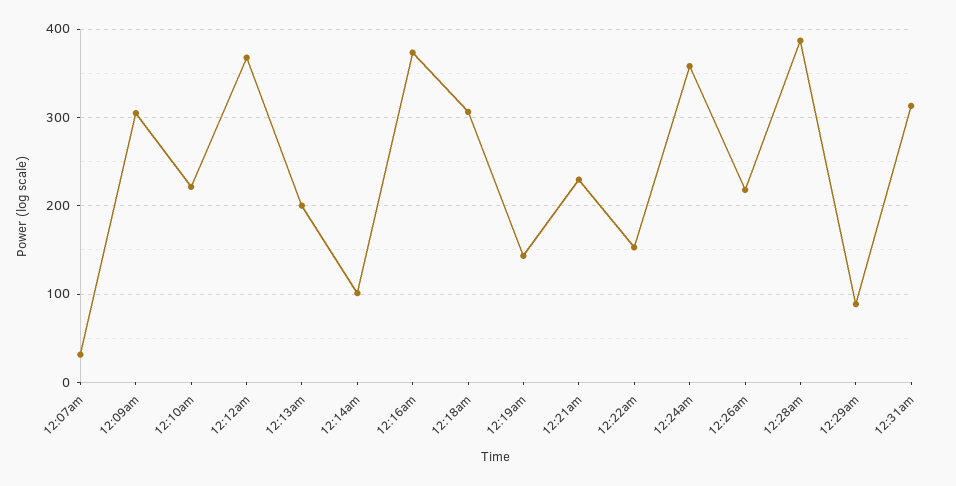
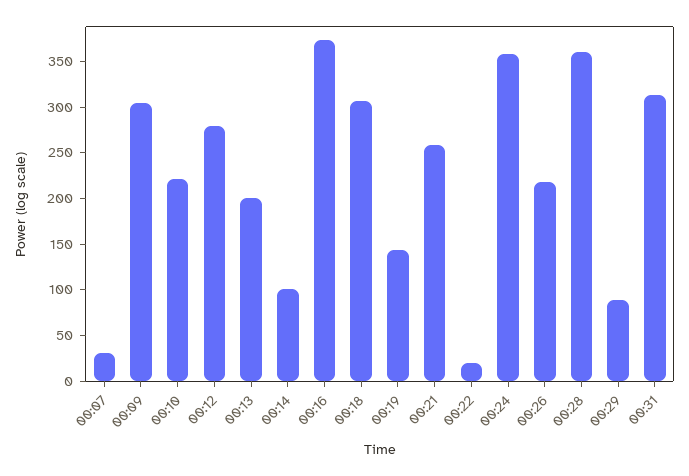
  {
    "12:07am": 30,
    "12:09am": 300,
    "12:10am": 220,
-   "12:12am": 370,
+   "12:12am": 280,
    "12:13am": 200,
    "12:14am": 100,
    "12:16am": 370,
    "12:18am": 310,
    "12:19am": 140,
-   "12:21am": 230,
+   "12:21am": 260,
-   "12:22am": 150,
+   "12:22am": 20,
    "12:24am": 360,
    "12:26am": 220,
-   "12:28am": 390,
+   "12:28am": 360,
    "12:29am": 90,
    "12:31am": 310
  }

